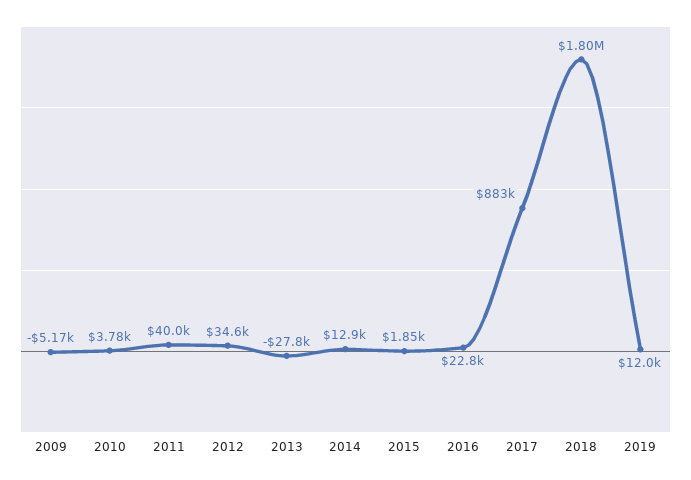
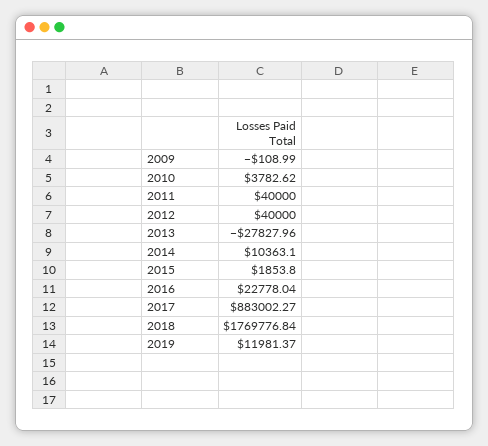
  {
-   "2009": -5170,
+   "2009": -108.99,
    "2010": 3782.62,
    "2011": 40000,
-   "2012": 34600,
+   "2012": 40000,
    "2013": -27827.96,
-   "2014": 12900,
+   "2014": 10363.1,
    "2015": 1853.8,
    "2016": 22778.04,
    "2017": 883002.27,
-   "2018": 1800000,
+   "2018": 1769776.84,
    "2019": 11981.37
  }

